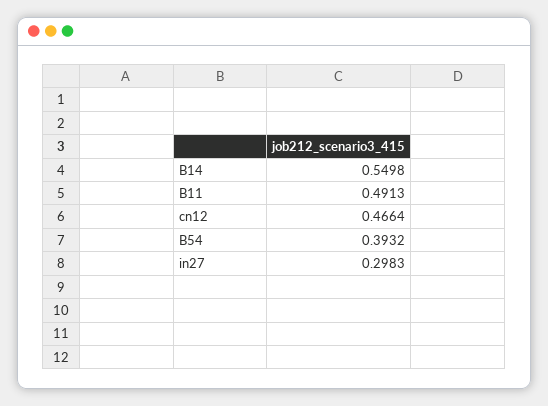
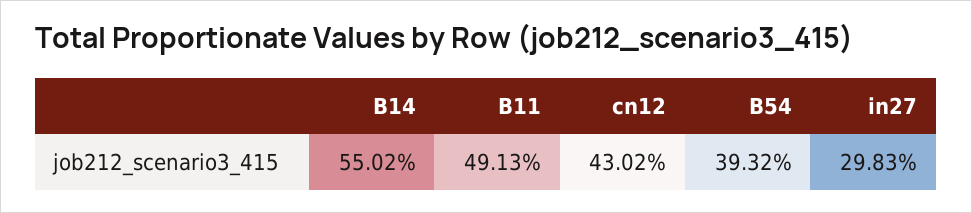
  {
-   "B14": 0.5498,
+   "B14": 0.5502,
    "B11": 0.4913,
-   "cn12": 0.4664,
+   "cn12": 0.4302,
    "B54": 0.3932,
    "in27": 0.2983
  }

